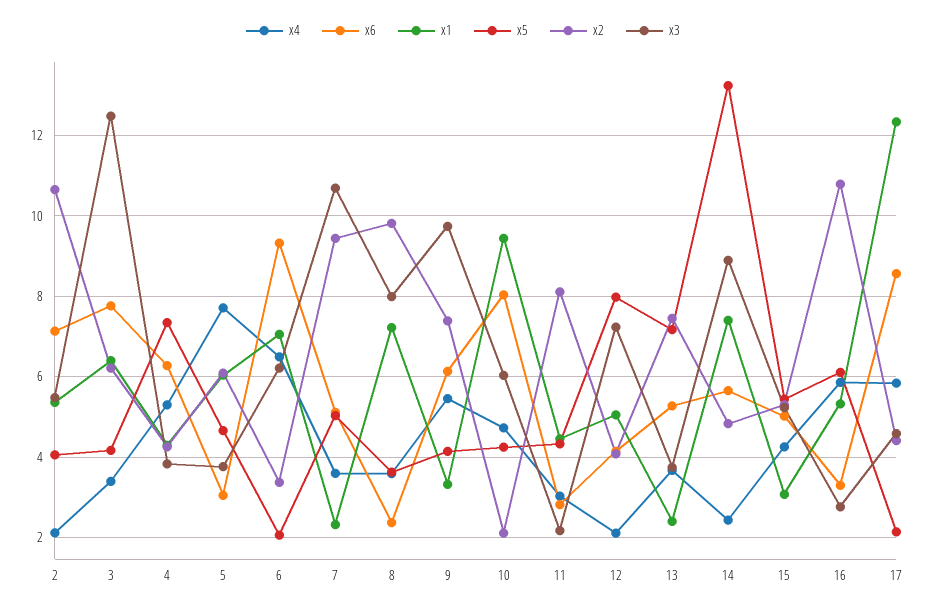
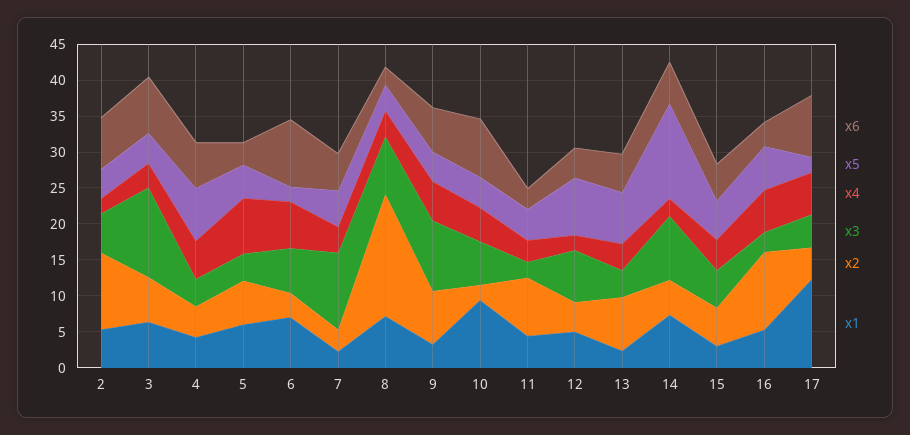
  {
    "x4": {
      "2": 2.2,
      "3": 3.4,
      "4": 5.4,
      "5": 7.8,
      "6": 6.4,
      "7": 3.6,
      "8": 3.6,
      "9": 5.4,
      "10": 4.8,
      "11": 3,
      "12": 2.2,
      "13": 3.6,
      "14": 2.4,
      "15": 4.2,
      "16": 5.8,
      "17": 5.8
    },
    "x6": {
      "2": 7.2,
      "3": 7.8,
      "4": 6.2,
      "5": 3,
      "6": 9.4,
      "7": 5.2,
      "8": 2.4,
      "9": 6.2,
      "10": 8,
      "11": 2.8,
      "12": 4.2,
      "13": 5.2,
      "14": 5.6,
      "15": 5,
      "16": 3.2,
      "17": 8.6
    },
    "x1": {
      "2": 5.4,
      "3": 6.4,
      "4": 4.2,
      "5": 6,
      "6": 7,
      "7": 2.4,
      "8": 7.2,
      "9": 3.4,
      "10": 9.4,
      "11": 4.4,
      "12": 5,
      "13": 2.4,
      "14": 7.4,
      "15": 3,
      "16": 5.4,
      "17": 12.4
    },
    "x5": {
      "2": 4,
      "3": 4.2,
      "4": 7.4,
      "5": 4.6,
      "6": 2,
      "7": 5,
      "8": 3.6,
      "9": 4.2,
      "10": 4.2,
      "11": 4.4,
      "12": 8,
      "13": 7.2,
      "14": 13.2,
      "15": 5.4,
      "16": 6.2,
      "17": 2.2
    },
    "x2": {
      "2": 10.6,
      "3": 6.2,
      "4": 4.2,
      "5": 6,
      "6": 3.4,
-     "7": 9.4,
+     "7": 2.5,
-     "8": 9.8,
+     "8": 17.5,
      "9": 7.4,
      "10": 2.2,
      "11": 8.2,
      "12": 4,
      "13": 7.4,
      "14": 4.8,
      "15": 5.4,
      "16": 10.8,
      "17": 4.4
    },
    "x3": {
      "2": 5.4,
      "3": 12.4,
      "4": 3.8,
      "5": 3.8,
      "6": 6.2,
      "7": 10.6,
      "8": 8,
      "9": 9.8,
      "10": 6,
      "11": 2.2,
      "12": 7.2,
      "13": 3.8,
      "14": 8.8,
      "15": 5.2,
      "16": 2.8,
      "17": 4.6
    }
  }

